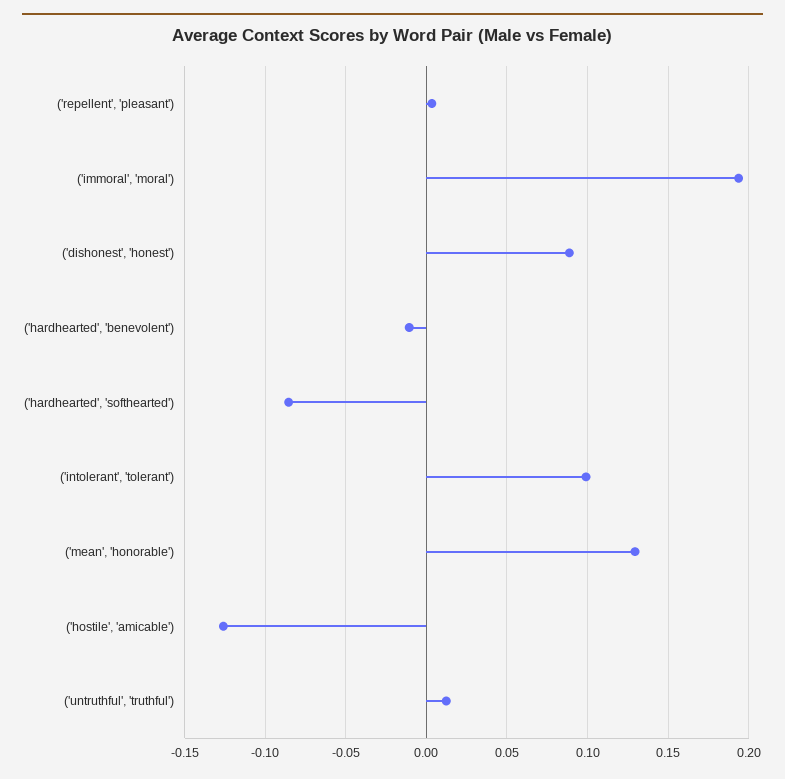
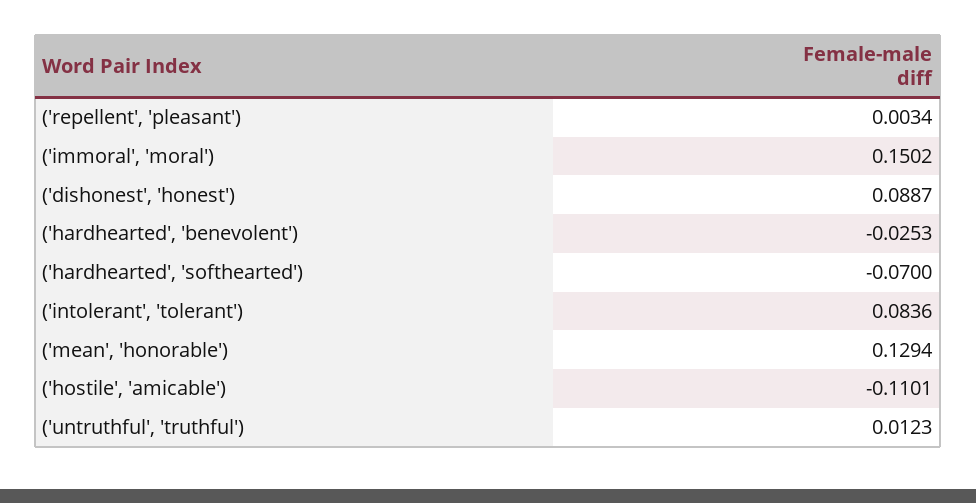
  {
    "('repellent', 'pleasant')": 0.0034,
-   "('immoral', 'moral')": 0.195,
+   "('immoral', 'moral')": 0.1502,
    "('dishonest', 'honest')": 0.0887,
-   "('hardhearted', 'benevolent')": -0.01,
+   "('hardhearted', 'benevolent')": -0.0253,
-   "('hardhearted', 'softhearted')": -0.085,
+   "('hardhearted', 'softhearted')": -0.07,
-   "('intolerant', 'tolerant')": 0.1,
+   "('intolerant', 'tolerant')": 0.0836,
    "('mean', 'honorable')": 0.1294,
-   "('hostile', 'amicable')": -0.125,
+   "('hostile', 'amicable')": -0.1101,
    "('untruthful', 'truthful')": 0.0123
  }

